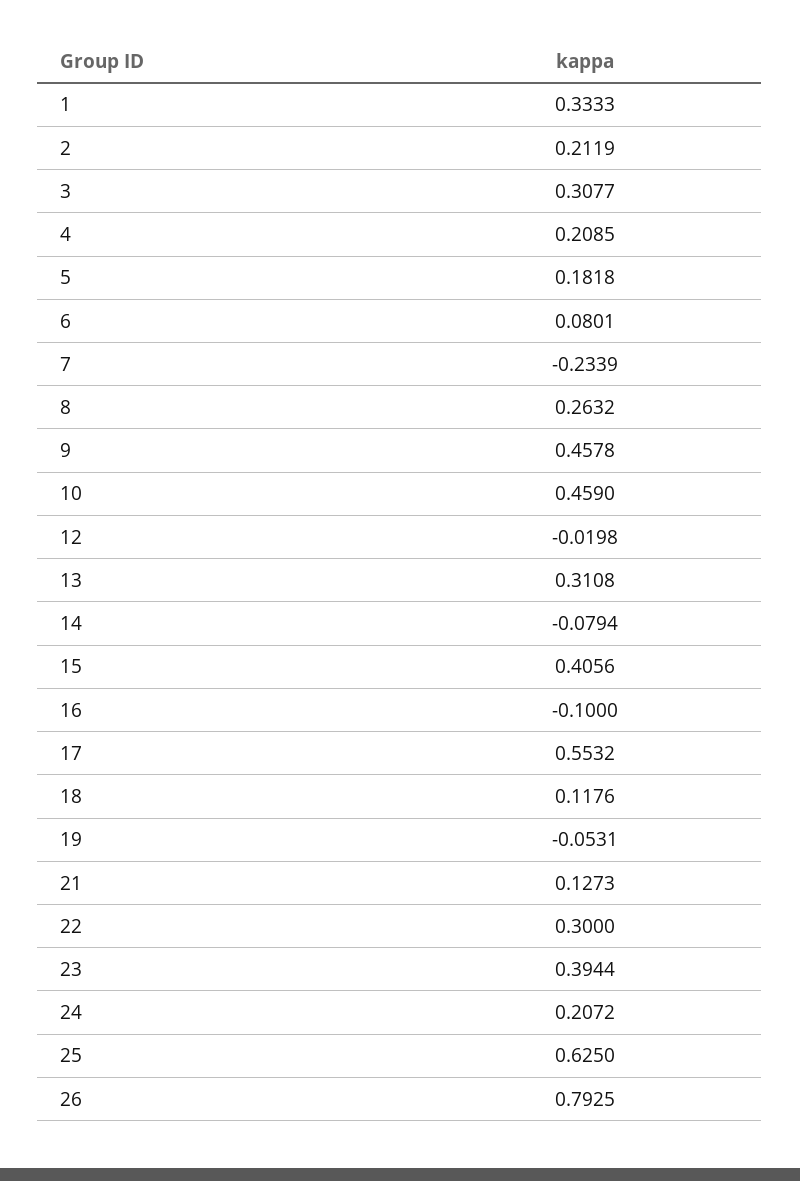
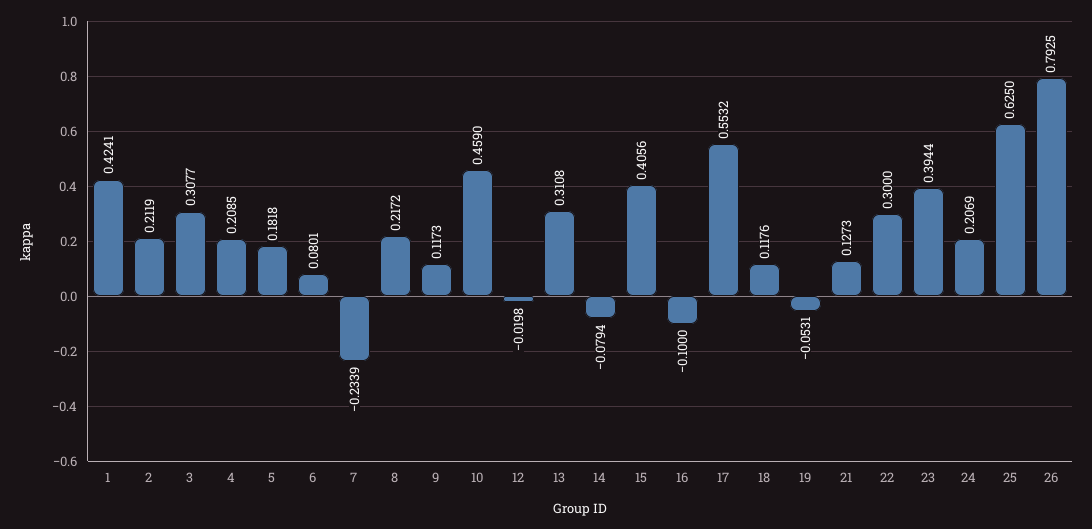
  {
-   "1": 0.3333,
+   "1": 0.4241,
    "2": 0.2119,
    "3": 0.3077,
    "4": 0.2085,
    "5": 0.1818,
    "6": 0.0801,
    "7": -0.2339,
-   "8": 0.2632,
+   "8": 0.2172,
-   "9": 0.4578,
+   "9": 0.1173,
    "10": 0.459,
    "12": -0.0198,
    "13": 0.3108,
    "14": -0.0794,
    "15": 0.4056,
    "16": -0.1,
    "17": 0.5532,
    "18": 0.1176,
    "19": -0.0531,
    "21": 0.1273,
    "22": 0.3,
    "23": 0.3944,
-   "24": 0.2072,
+   "24": 0.2069,
    "25": 0.625,
    "26": 0.7925
  }

